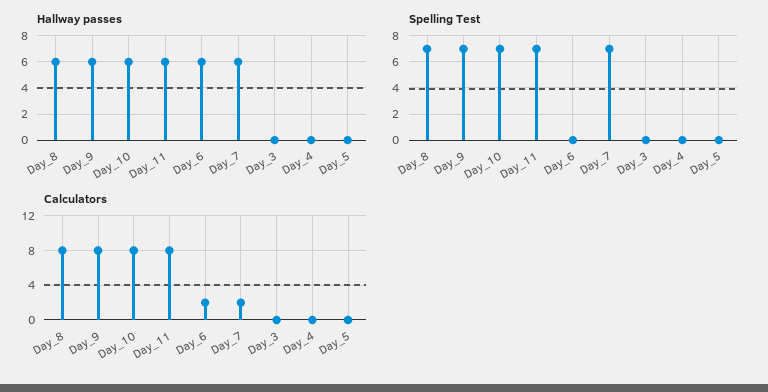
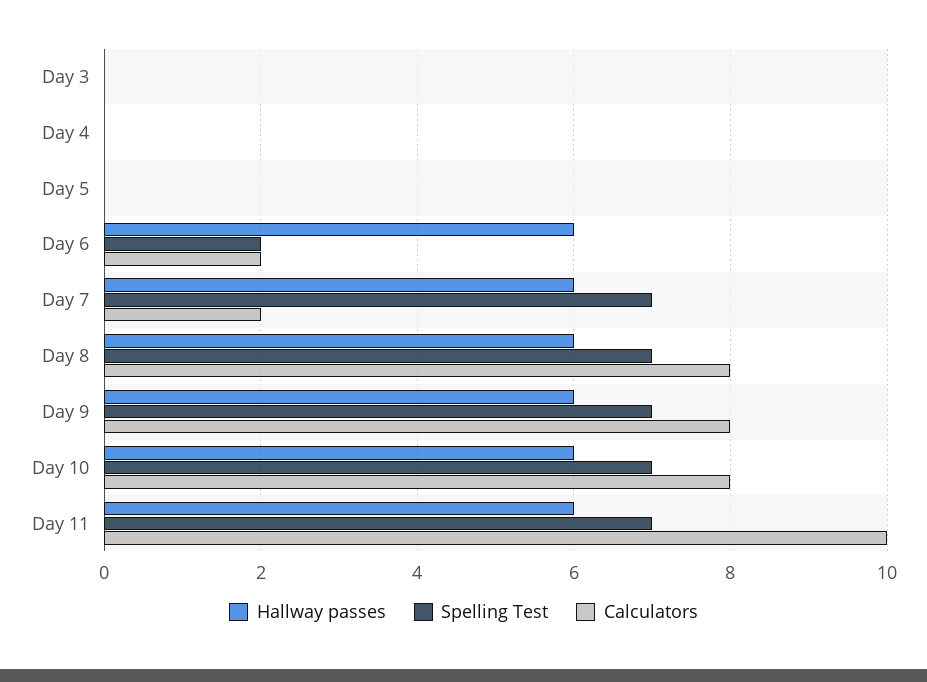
  {
    "Hallway passes": {
      "Day_8": 6,
      "Day_9": 6,
      "Day_10": 6,
      "Day_11": 6,
      "Day_6": 6,
      "Day_7": 6,
      "Day_3": 0,
      "Day_4": 0,
      "Day_5": 0
    },
    "Spelling Test": {
      "Day_8": 7,
      "Day_9": 7,
      "Day_10": 7,
      "Day_11": 7,
-     "Day_6": 0,
+     "Day_6": 2,
      "Day_7": 7,
      "Day_3": 0,
      "Day_4": 0,
      "Day_5": 0
    },
    "Calculators": {
      "Day_8": 8,
      "Day_9": 8,
      "Day_10": 8,
-     "Day_11": 8,
+     "Day_11": 10,
      "Day_6": 2,
      "Day_7": 2,
      "Day_3": 0,
      "Day_4": 0,
      "Day_5": 0
    }
  }

